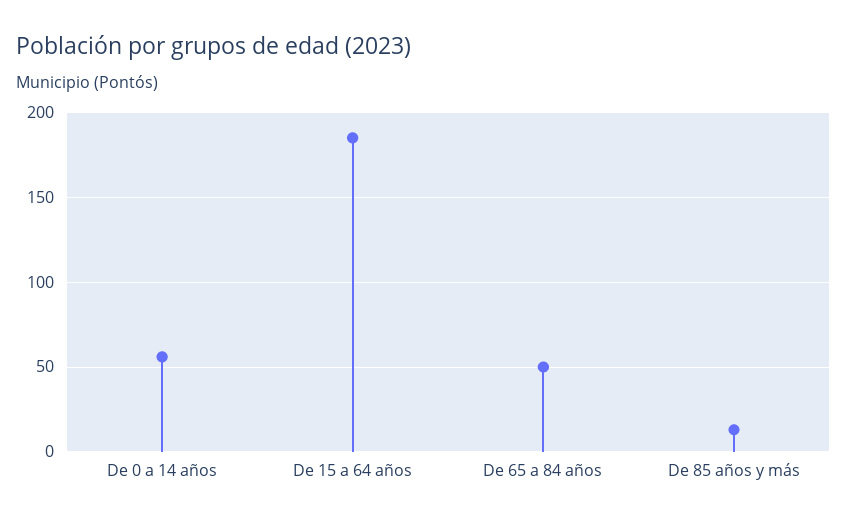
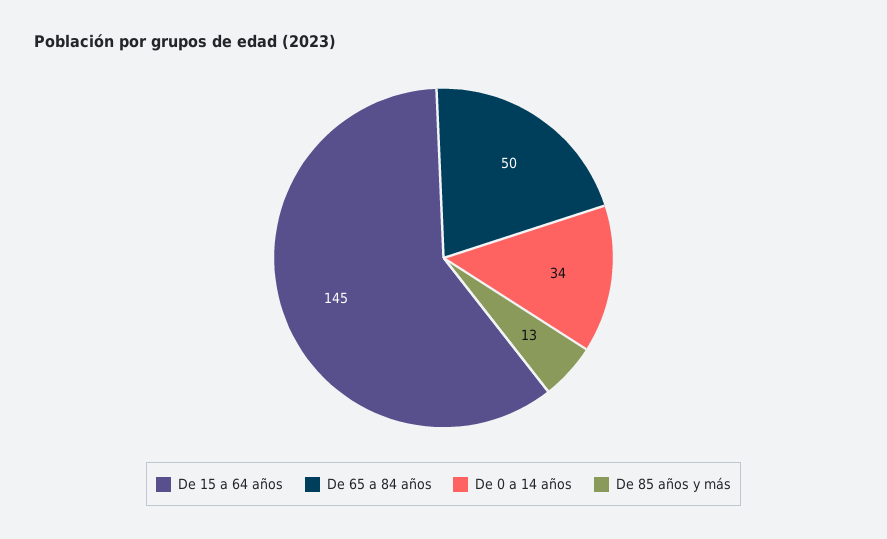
  {
-   "De 0 a 14 años": 55,
+   "De 0 a 14 años": 34,
-   "De 15 a 64 años": 185,
+   "De 15 a 64 años": 145,
    "De 65 a 84 años": 50,
    "De 85 años y más": 13
  }

